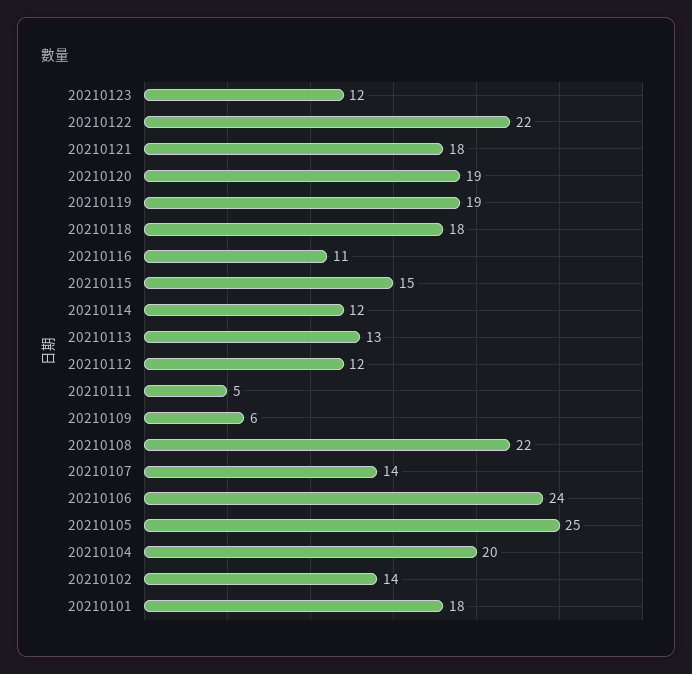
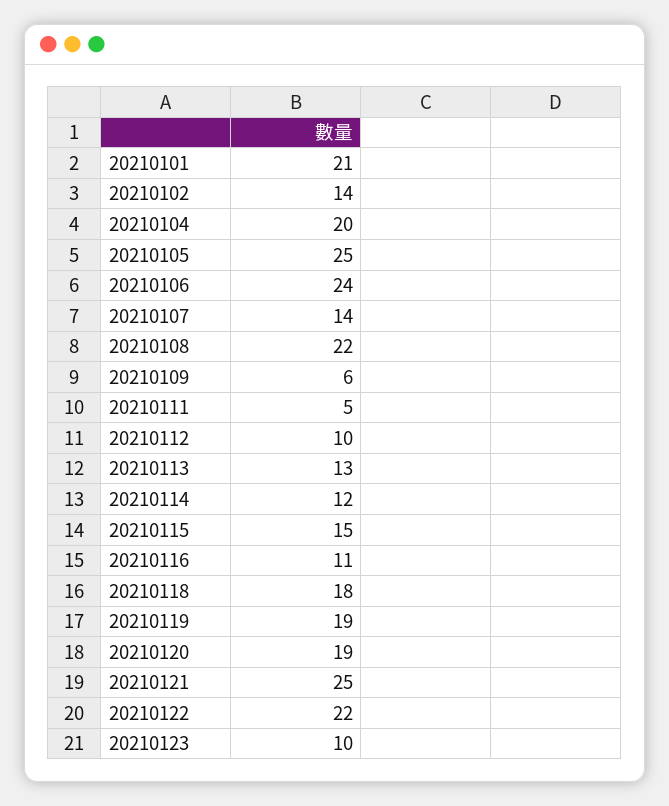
  {
-   "20210123": 12,
+   "20210123": 10,
    "20210122": 22,
-   "20210121": 18,
+   "20210121": 25,
    "20210120": 19,
    "20210119": 19,
    "20210118": 18,
    "20210116": 11,
    "20210115": 15,
    "20210114": 12,
    "20210113": 13,
-   "20210112": 12,
+   "20210112": 10,
    "20210111": 5,
    "20210109": 6,
    "20210108": 22,
    "20210107": 14,
    "20210106": 24,
    "20210105": 25,
    "20210104": 20,
    "20210102": 14,
-   "20210101": 18
+   "20210101": 21
  }

